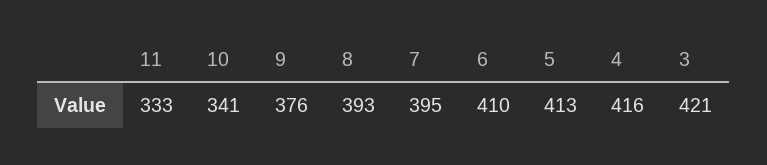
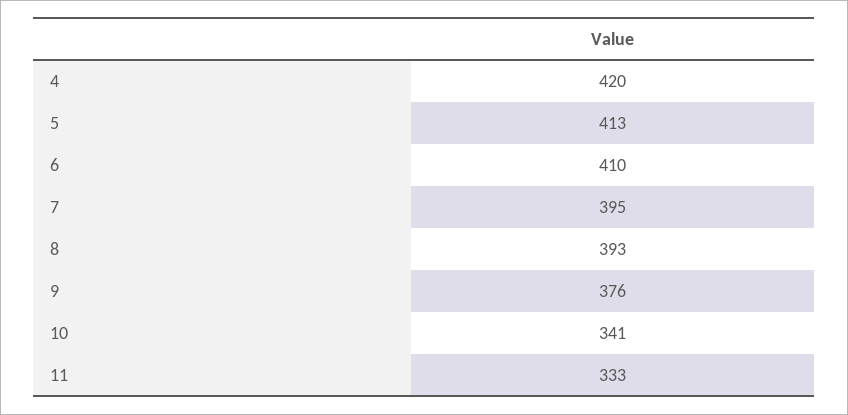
  {
    "11": 333,
    "10": 341,
    "9": 376,
    "8": 393,
    "7": 395,
    "6": 410,
    "5": 413,
-   "4": 416,
+   "4": 420
-   "3": 421
  }

